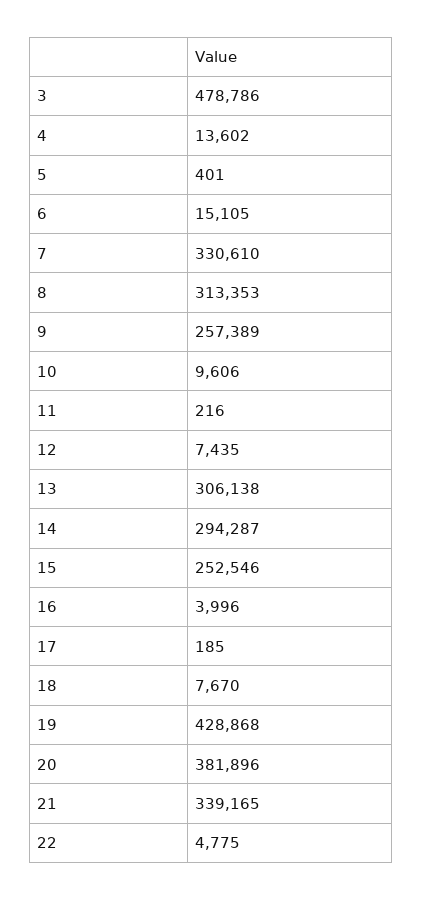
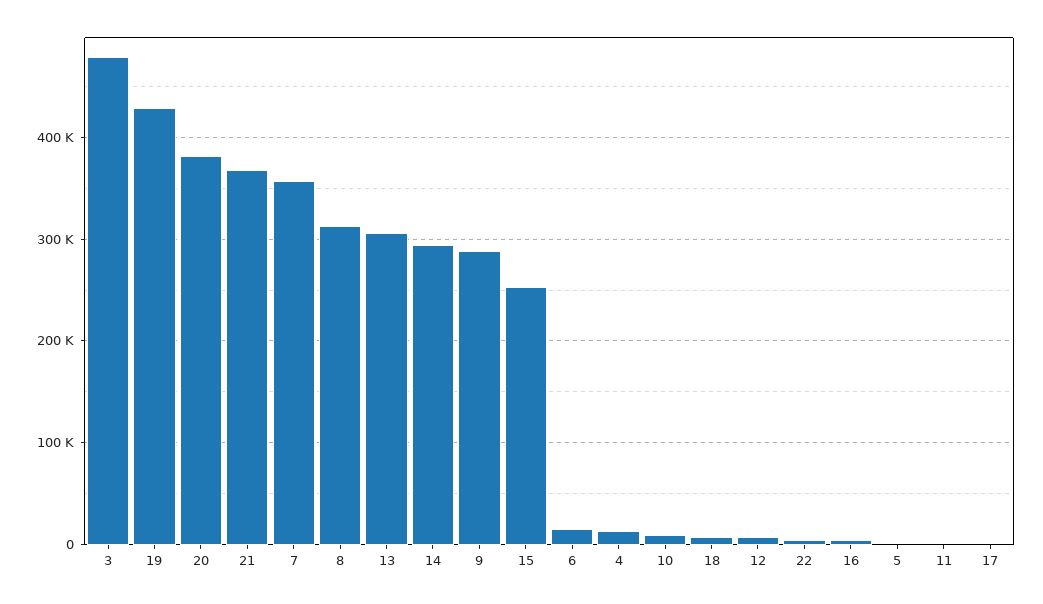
  {
    "3": 478786,
    "4": 13602,
    "5": 401,
    "6": 15105,
-   "7": 330610,
+   "7": 360000,
    "8": 313353,
-   "9": 257389,
+   "9": 290000,
    "10": 9606,
    "11": 216,
    "12": 7435,
    "13": 306138,
    "14": 294287,
    "15": 252546,
    "16": 3996,
    "17": 185,
    "18": 7670,
    "19": 428868,
    "20": 381896,
-   "21": 339165,
+   "21": 370000,
    "22": 4775
  }

